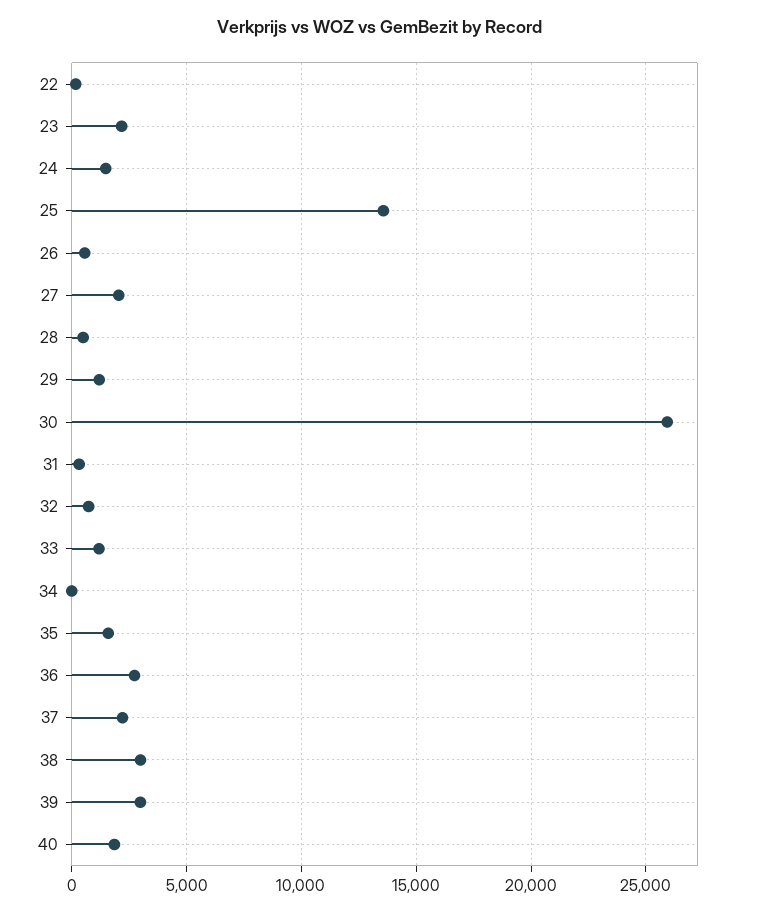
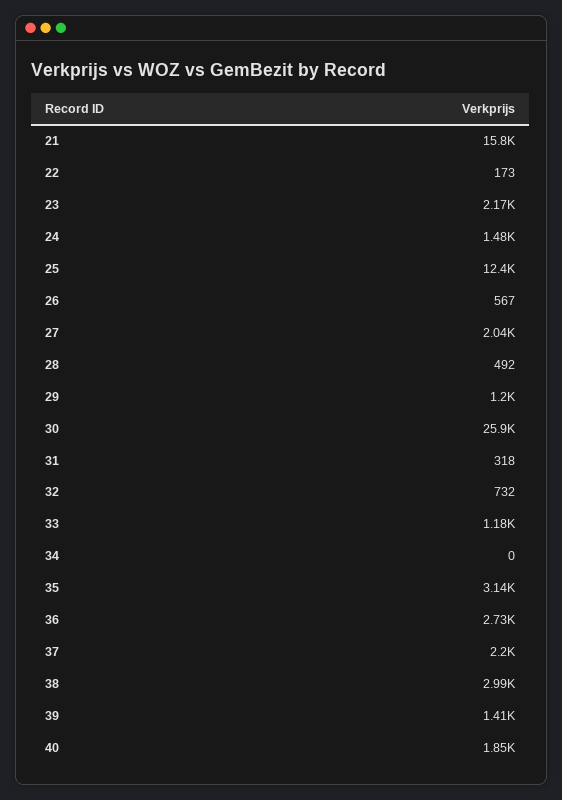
  {
    "22": 173,
    "23": 2170,
    "24": 1480,
-   "25": 13500,
+   "25": 12400,
    "26": 567,
    "27": 2040,
    "28": 492,
    "29": 1200,
    "30": 25900,
    "31": 318,
    "32": 732,
    "33": 1180,
    "34": 0,
-   "35": 1500,
+   "35": 3140,
    "36": 2730,
    "37": 2200,
    "38": 2990,
-   "39": 3000,
+   "39": 1410,
-   "40": 1850
+   "40": 1850,
+   "21": 15800
  }

